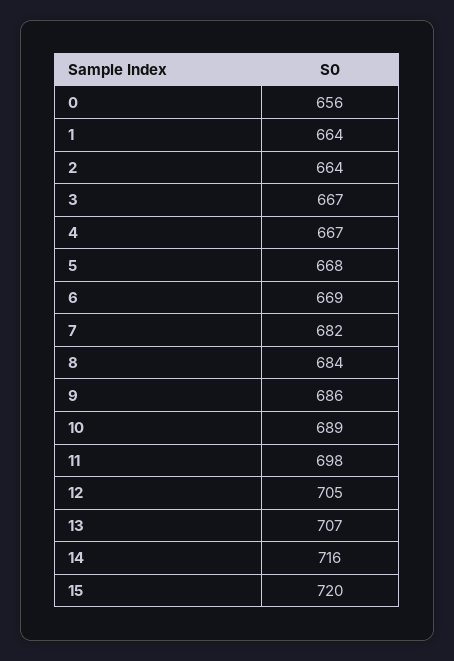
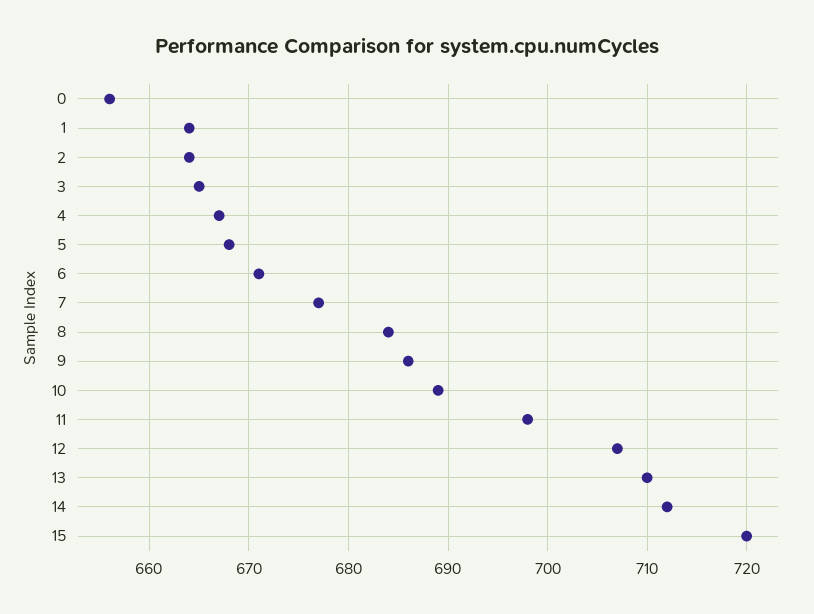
  {
    "0": 656,
    "1": 664,
    "2": 664,
-   "3": 667,
+   "3": 665,
    "4": 667,
    "5": 668,
-   "6": 669,
+   "6": 671,
-   "7": 682,
+   "7": 677,
    "8": 684,
    "9": 686,
    "10": 689,
    "11": 698,
-   "12": 705,
+   "12": 707,
-   "13": 707,
+   "13": 710,
-   "14": 716,
+   "14": 712,
    "15": 720
  }

